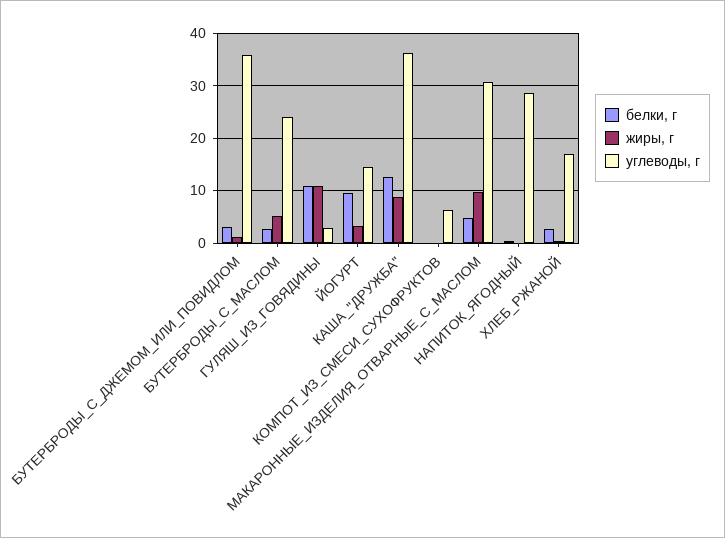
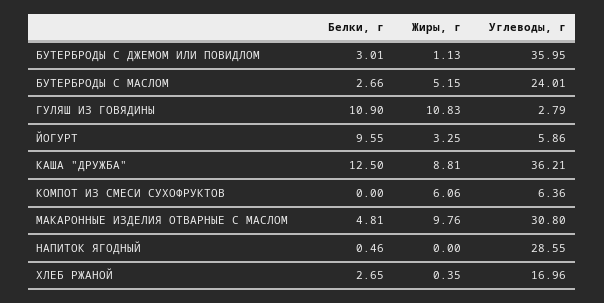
  {
    "белки, г": {
      "БУТЕРБРОДЫ_С_ДЖЕМОМ_ИЛИ_ПОВИДЛОМ": 3.01,
      "БУТЕРБРОДЫ_С_МАСЛОМ": 2.66,
      "ГУЛЯШ_ИЗ_ГОВЯДИНЫ": 10.9,
      "ЙОГУРТ": 9.55,
      "КАША_\"ДРУЖБА\"": 12.5,
      "КОМПОТ_ИЗ_СМЕСИ_СУХОФРУКТОВ": 0,
      "МАКАРОННЫЕ_ИЗДЕЛИЯ_ОТВАРНЫЕ_С_МАСЛОМ": 4.81,
      "НАПИТОК_ЯГОДНЫЙ": 0.46,
      "ХЛЕБ_РЖАНОЙ": 2.65
    },
    "жиры, г": {
      "БУТЕРБРОДЫ_С_ДЖЕМОМ_ИЛИ_ПОВИДЛОМ": 1.13,
      "БУТЕРБРОДЫ_С_МАСЛОМ": 5.15,
      "ГУЛЯШ_ИЗ_ГОВЯДИНЫ": 10.83,
      "ЙОГУРТ": 3.25,
      "КАША_\"ДРУЖБА\"": 8.81,
-     "КОМПОТ_ИЗ_СМЕСИ_СУХОФРУКТОВ": 0,
+     "КОМПОТ_ИЗ_СМЕСИ_СУХОФРУКТОВ": 6.06,
      "МАКАРОННЫЕ_ИЗДЕЛИЯ_ОТВАРНЫЕ_С_МАСЛОМ": 9.76,
      "НАПИТОК_ЯГОДНЫЙ": 0,
      "ХЛЕБ_РЖАНОЙ": 0.35
    },
    "углеводы, г": {
      "БУТЕРБРОДЫ_С_ДЖЕМОМ_ИЛИ_ПОВИДЛОМ": 35.95,
      "БУТЕРБРОДЫ_С_МАСЛОМ": 24.01,
      "ГУЛЯШ_ИЗ_ГОВЯДИНЫ": 2.79,
-     "ЙОГУРТ": 14,
+     "ЙОГУРТ": 5.86,
      "КАША_\"ДРУЖБА\"": 36.21,
      "КОМПОТ_ИЗ_СМЕСИ_СУХОФРУКТОВ": 6.36,
      "МАКАРОННЫЕ_ИЗДЕЛИЯ_ОТВАРНЫЕ_С_МАСЛОМ": 30.8,
      "НАПИТОК_ЯГОДНЫЙ": 28.55,
      "ХЛЕБ_РЖАНОЙ": 16.96
    }
  }

